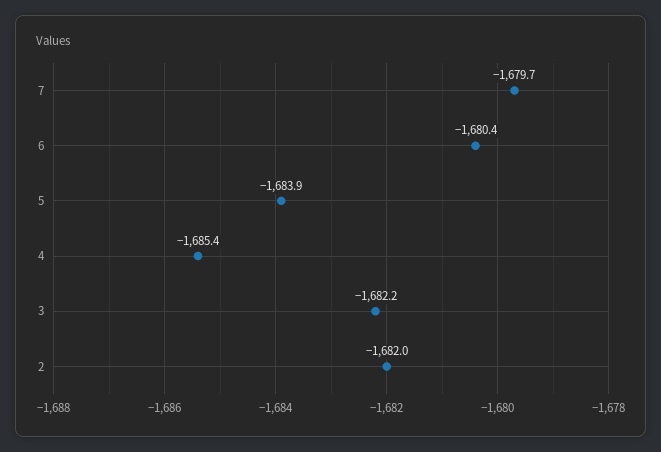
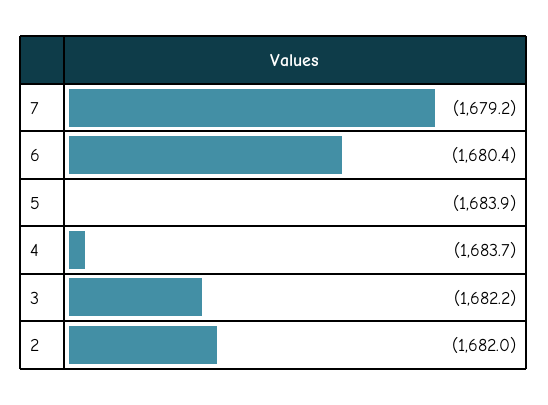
  {
-   "7": -1679.7,
+   "7": -1679.2,
    "6": -1680.4,
    "5": -1683.9,
-   "4": -1685.4,
+   "4": -1683.7,
    "3": -1682.2,
    "2": -1682
  }

